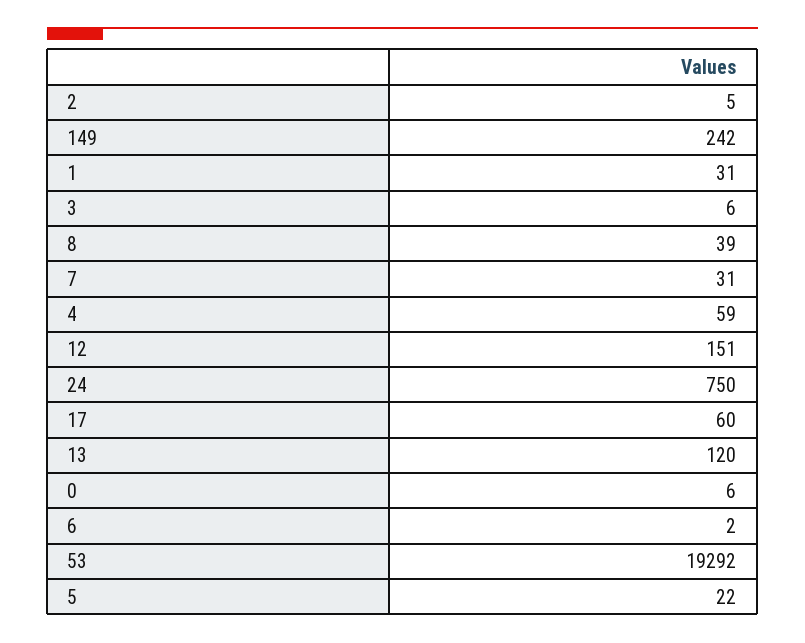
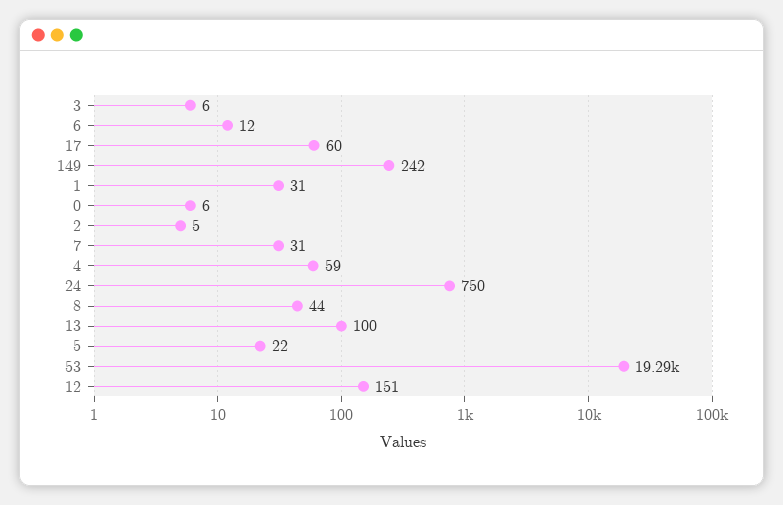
  {
    "2": 5,
    "149": 242,
    "1": 31,
    "3": 6,
-   "8": 39,
+   "8": 44,
    "7": 31,
    "4": 59,
    "12": 151,
    "24": 750,
    "17": 60,
-   "13": 120,
+   "13": 100,
    "0": 6,
-   "6": 2,
+   "6": 12,
    "53": 19292,
    "5": 22
  }

